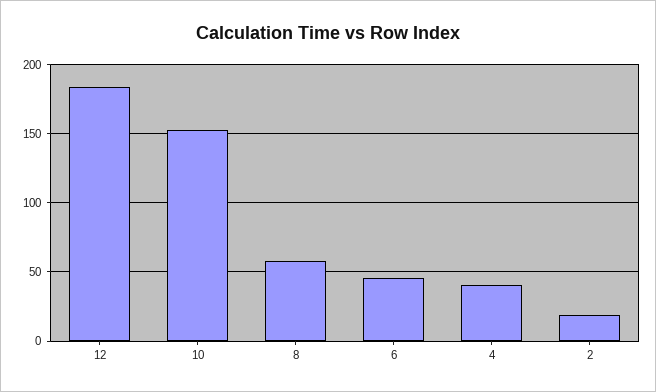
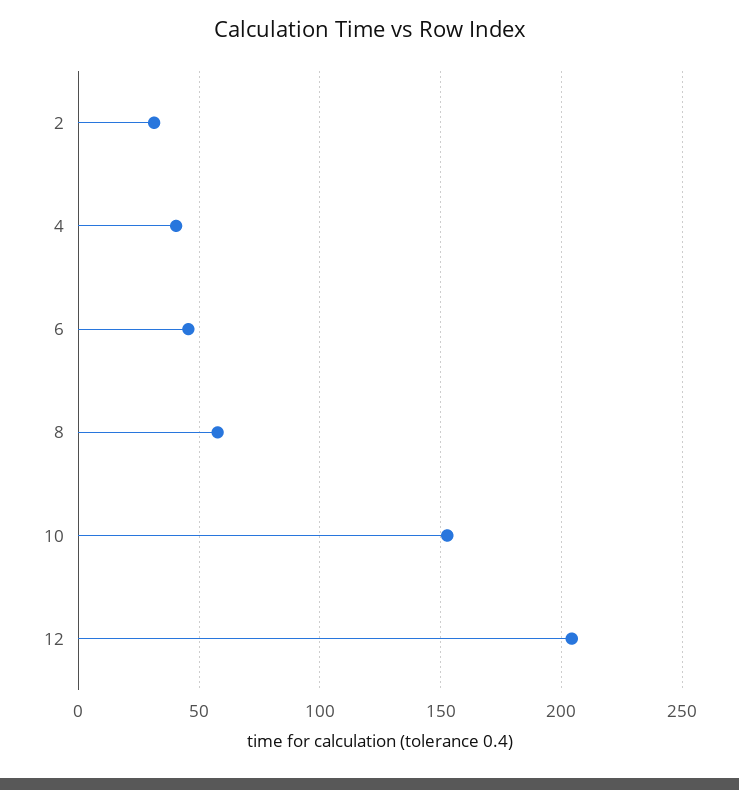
  {
-   "12": 185,
+   "12": 205,
    "10": 155,
    "8": 60,
    "6": 45,
    "4": 40,
-   "2": 20
+   "2": 30
  }

